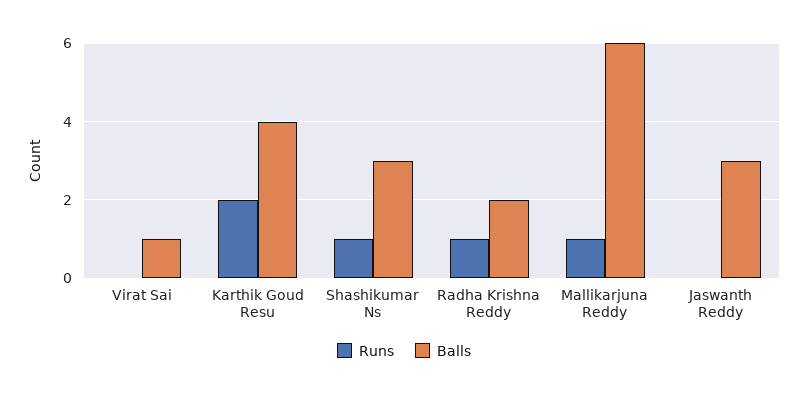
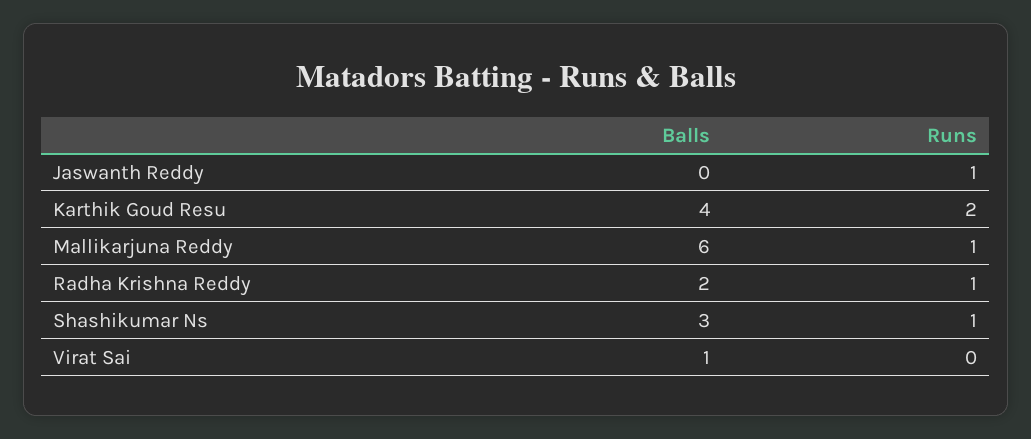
  {
    "Runs": {
      "Virat Sai": 0,
      "Karthik Goud Resu": 2,
      "Shashikumar Ns": 1,
      "Radha Krishna Reddy": 1,
      "Mallikarjuna Reddy": 1,
-     "Jaswanth Reddy": 0
+     "Jaswanth Reddy": 1
    },
    "Balls": {
      "Virat Sai": 1,
      "Karthik Goud Resu": 4,
      "Shashikumar Ns": 3,
      "Radha Krishna Reddy": 2,
      "Mallikarjuna Reddy": 6,
-     "Jaswanth Reddy": 3
+     "Jaswanth Reddy": 0
    }
  }

